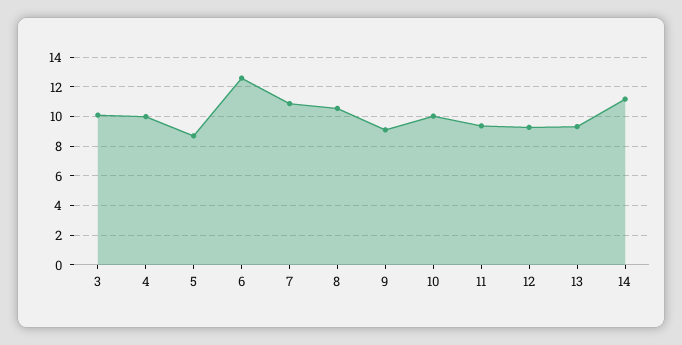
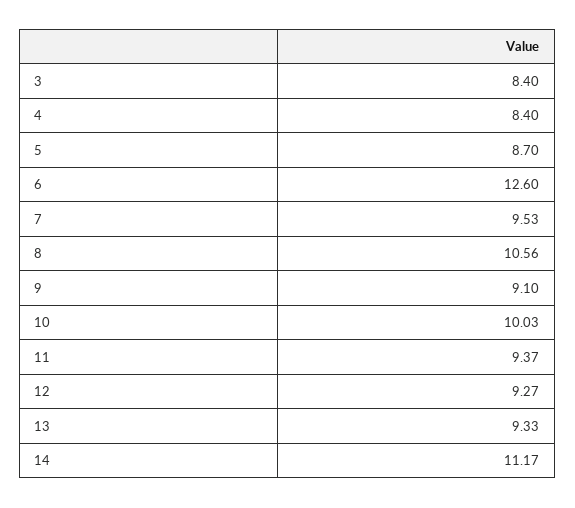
  {
-   "3": 10,
+   "3": 8.4,
-   "4": 10,
+   "4": 8.4,
    "5": 8.7,
    "6": 12.6,
-   "7": 11,
+   "7": 9.53,
    "8": 10.56,
    "9": 9.1,
    "10": 10.03,
    "11": 9.37,
    "12": 9.27,
    "13": 9.33,
    "14": 11.17
  }

